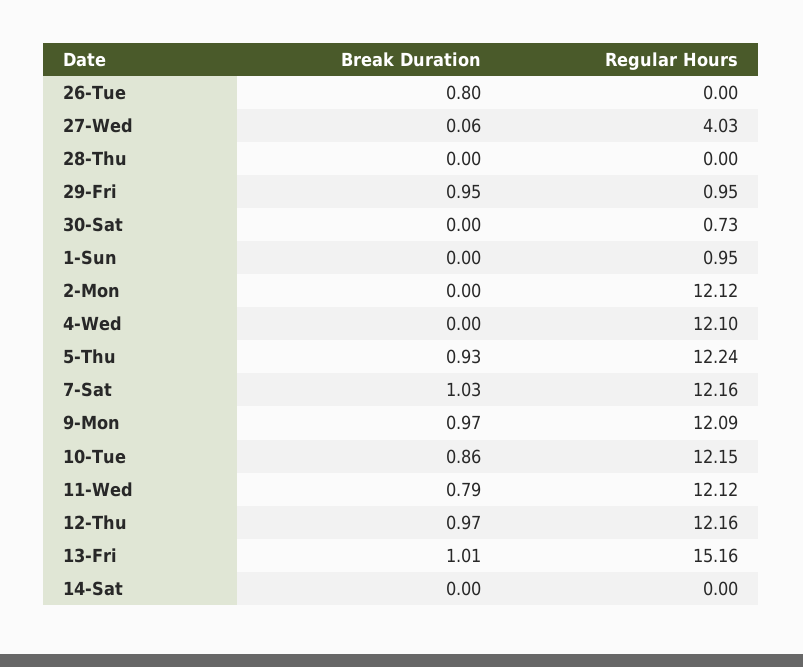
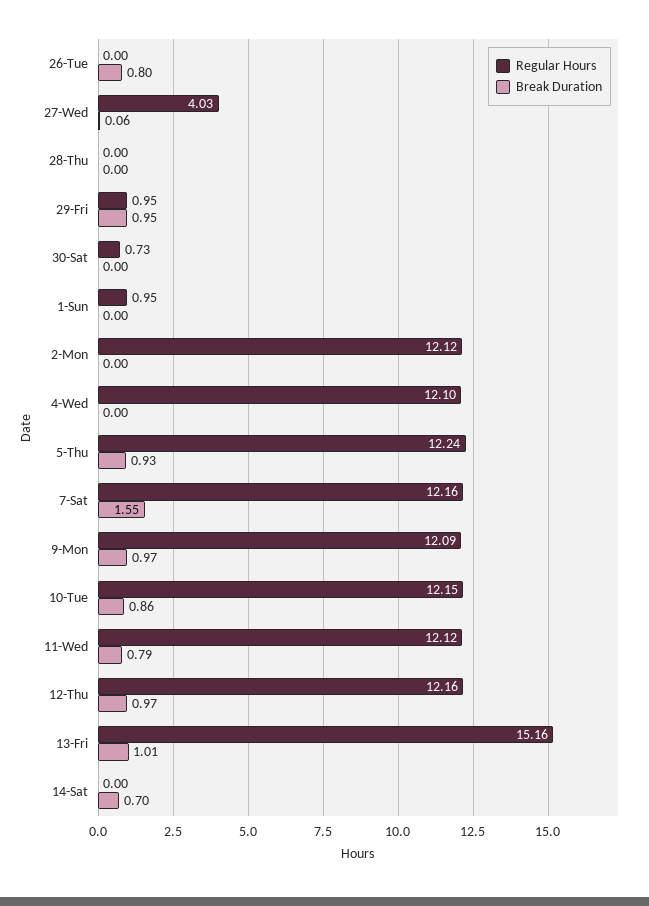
  {
    "Break Duration": {
      "26-Tue": 0.8,
      "27-Wed": 0.06,
      "28-Thu": 0,
      "29-Fri": 0.95,
      "30-Sat": 0,
      "1-Sun": 0,
      "2-Mon": 0,
      "4-Wed": 0,
      "5-Thu": 0.93,
-     "7-Sat": 1.03,
+     "7-Sat": 1.55,
      "9-Mon": 0.97,
      "10-Tue": 0.86,
      "11-Wed": 0.79,
      "12-Thu": 0.97,
      "13-Fri": 1.01,
-     "14-Sat": 0
+     "14-Sat": 0.7
    },
    "Regular Hours": {
      "26-Tue": 0,
      "27-Wed": 4.03,
      "28-Thu": 0,
      "29-Fri": 0.95,
      "30-Sat": 0.73,
      "1-Sun": 0.95,
      "2-Mon": 12.12,
      "4-Wed": 12.1,
      "5-Thu": 12.24,
      "7-Sat": 12.16,
      "9-Mon": 12.09,
      "10-Tue": 12.15,
      "11-Wed": 12.12,
      "12-Thu": 12.16,
      "13-Fri": 15.16,
      "14-Sat": 0
    }
  }

